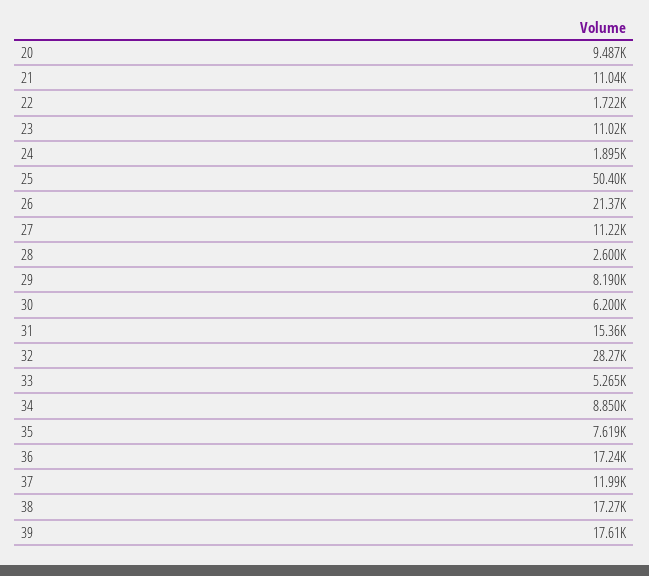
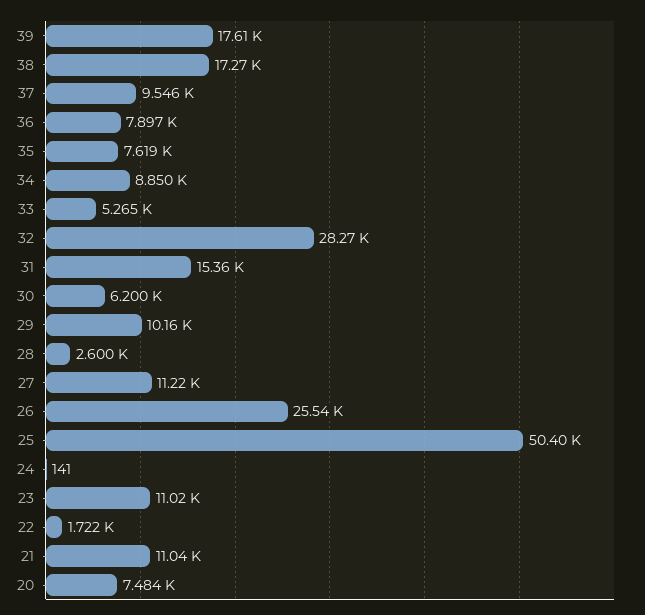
  {
-   "20": 9487,
+   "20": 7484,
    "21": 11040,
    "22": 1722,
    "23": 11020,
-   "24": 1895,
+   "24": 141,
    "25": 50400,
-   "26": 21370,
+   "26": 25540,
    "27": 11220,
    "28": 2600,
-   "29": 8190,
+   "29": 10160,
    "30": 6200,
    "31": 15360,
    "32": 28270,
    "33": 5265,
    "34": 8850,
    "35": 7619,
-   "36": 17240,
+   "36": 7897,
-   "37": 11990,
+   "37": 9546,
    "38": 17270,
    "39": 17610
  }

